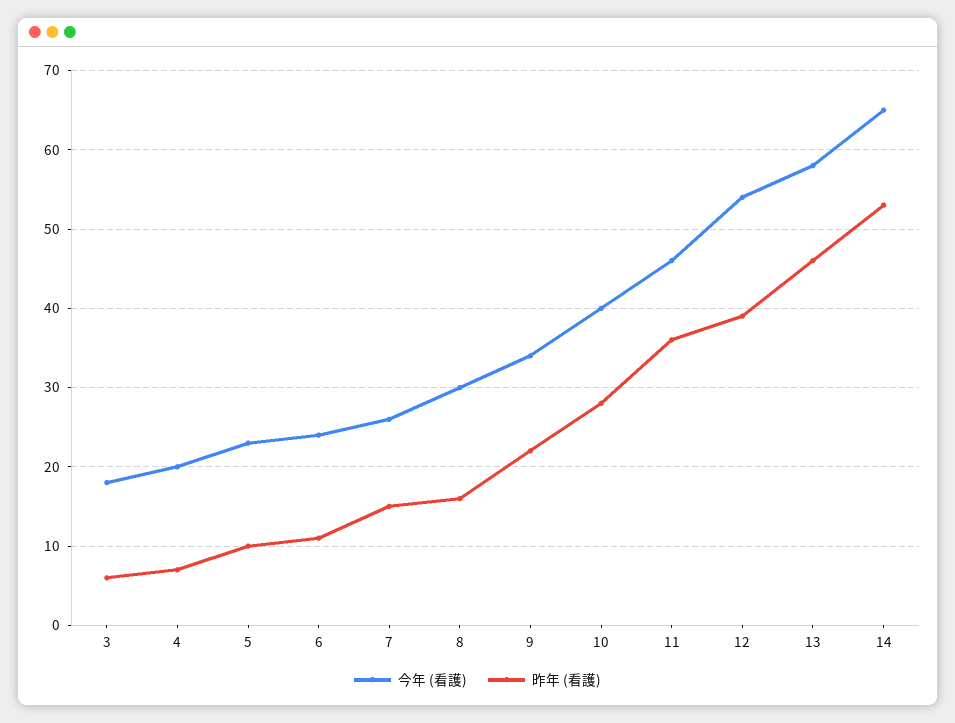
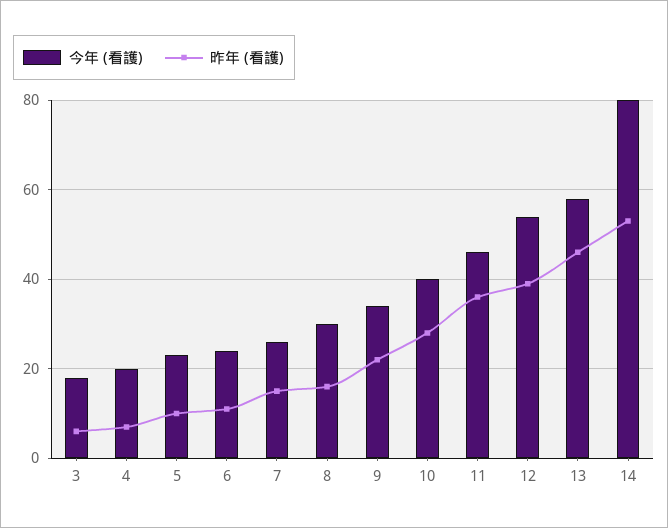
  {
    "今年 (看護)": {
      "3": 18,
      "4": 20,
      "5": 23,
      "6": 24,
      "7": 26,
      "8": 30,
      "9": 34,
      "10": 40,
      "11": 46,
      "12": 54,
      "13": 58,
-     "14": 65
+     "14": 80
    },
    "昨年 (看護)": {
      "3": 6,
      "4": 7,
      "5": 10,
      "6": 11,
      "7": 15,
      "8": 16,
      "9": 22,
      "10": 28,
      "11": 36,
      "12": 39,
      "13": 46,
      "14": 53
    }
  }

